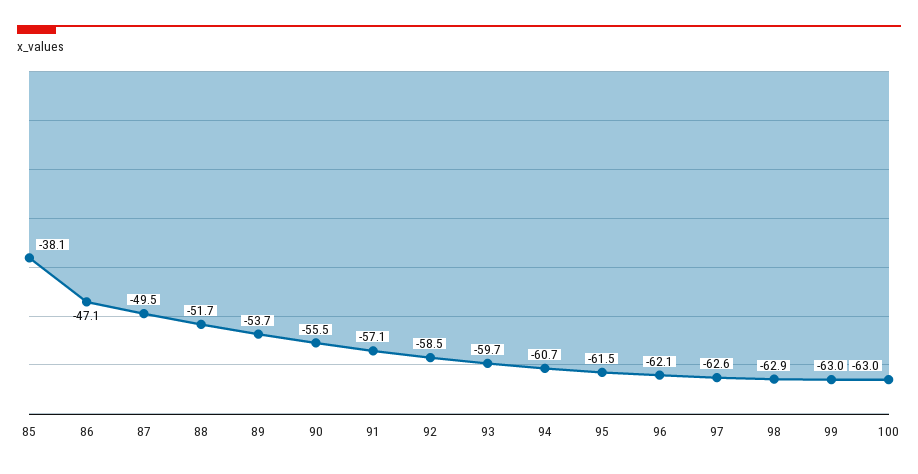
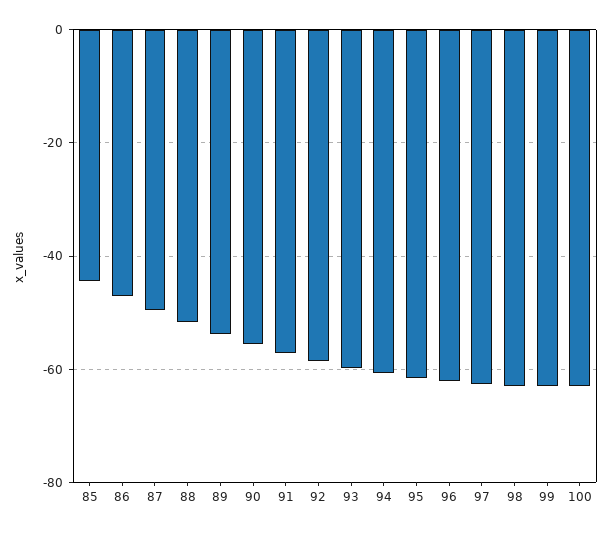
  {
-   "85": -38.1,
+   "85": -44,
    "86": -47.1,
    "87": -49.5,
    "88": -51.7,
    "89": -53.7,
    "90": -55.5,
    "91": -57.1,
    "92": -58.5,
    "93": -59.7,
    "94": -60.7,
    "95": -61.5,
    "96": -62.1,
    "97": -62.6,
    "98": -62.9,
    "99": -63,
    "100": -63
  }

